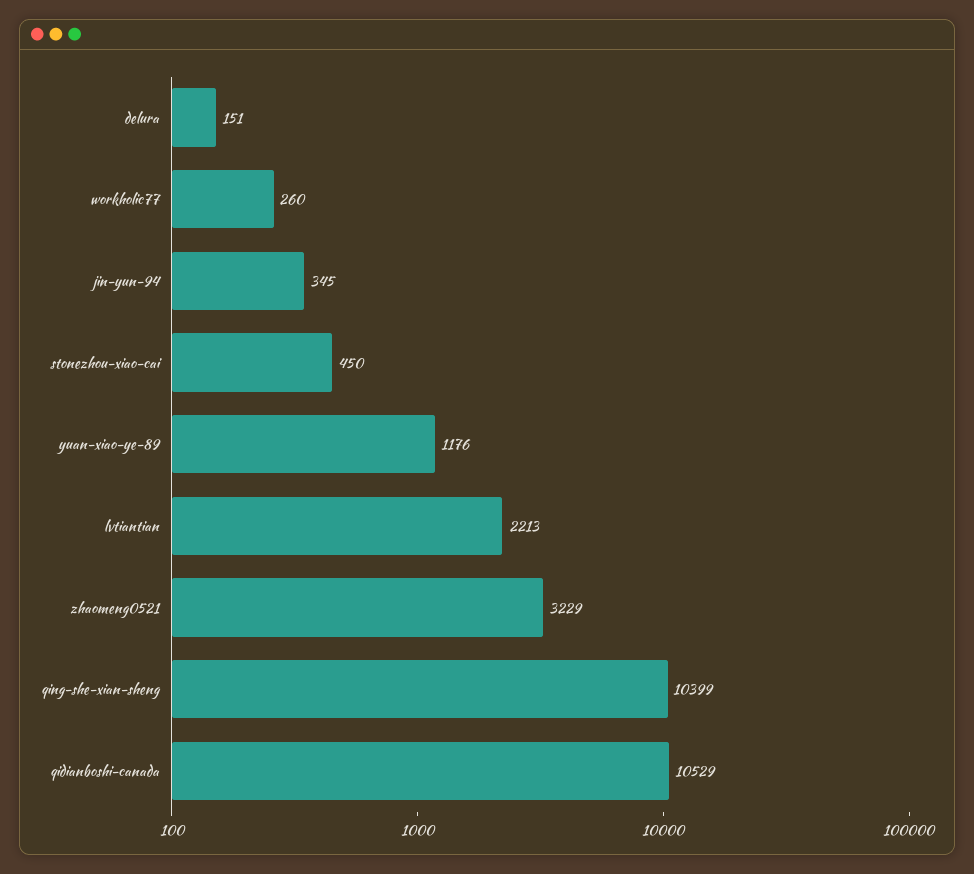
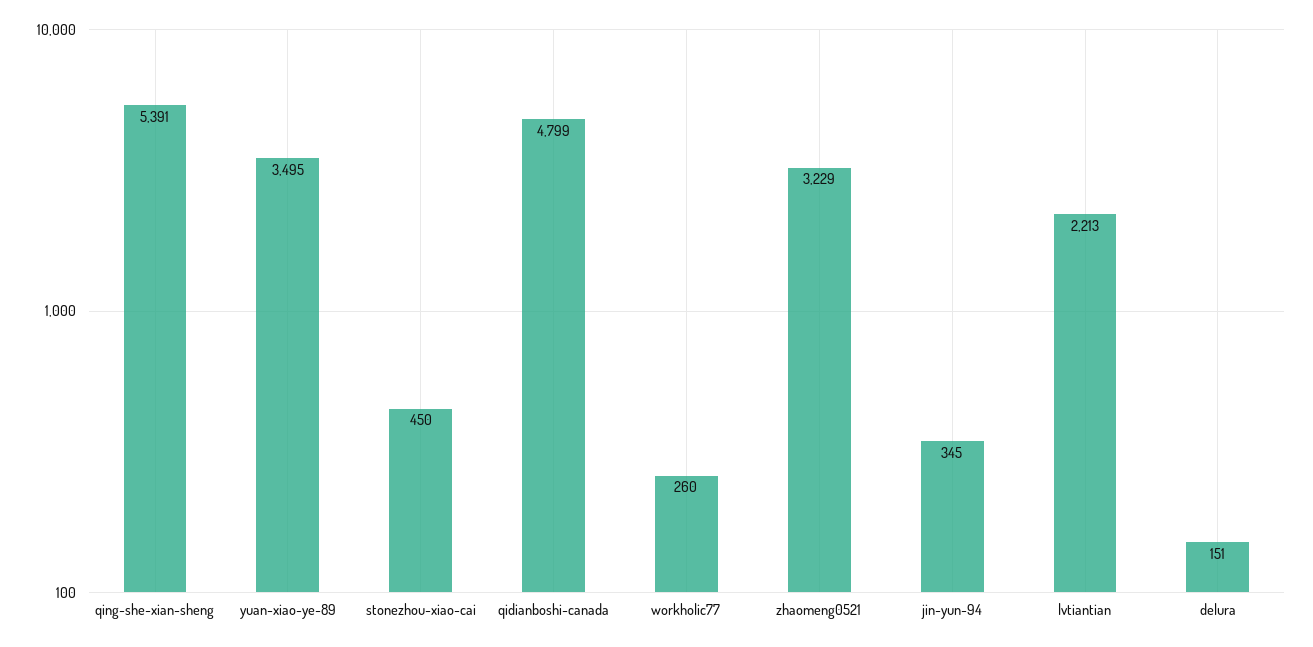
  {
    "delura": 151,
    "workholic77": 260,
    "jin-yun-94": 345,
    "stonezhou-xiao-cai": 450,
-   "yuan-xiao-ye-89": 1176,
+   "yuan-xiao-ye-89": 3495,
    "lvtiantian": 2213,
    "zhaomeng0521": 3229,
-   "qing-she-xian-sheng": 10399,
+   "qing-she-xian-sheng": 5391,
-   "qidianboshi-canada": 10529
+   "qidianboshi-canada": 4799
  }

